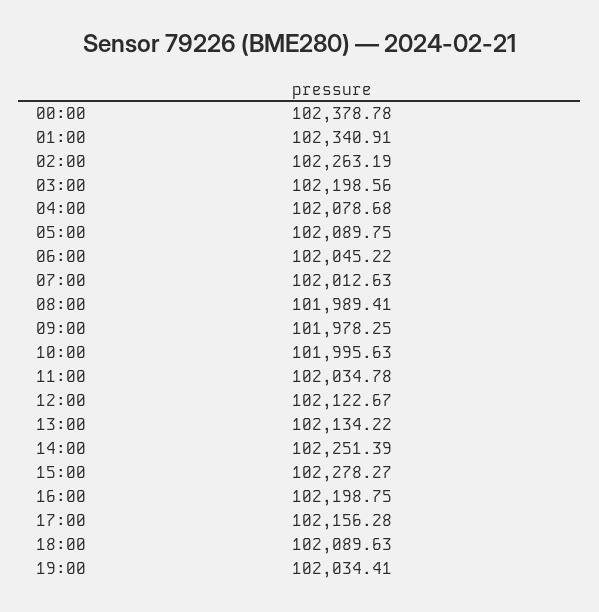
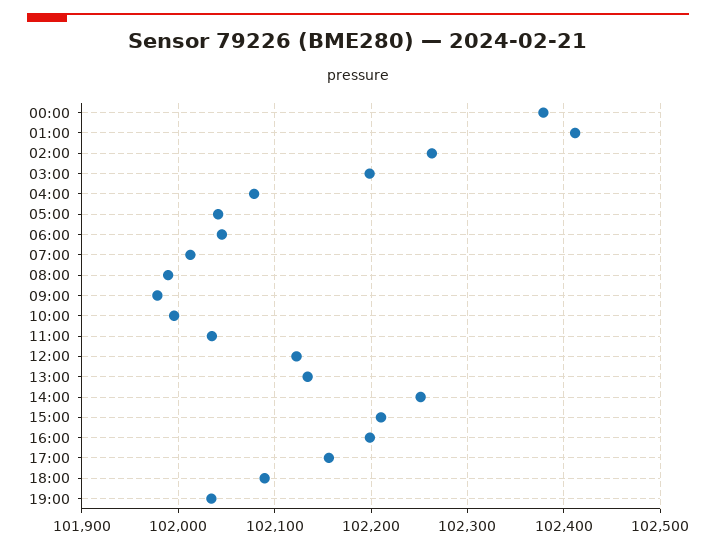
  {
    "00:00": 102378.78,
-   "01:00": 102340.91,
+   "01:00": 102410,
    "02:00": 102263.19,
    "03:00": 102198.56,
    "04:00": 102078.68,
-   "05:00": 102089.75,
+   "05:00": 102040,
    "06:00": 102045.22,
    "07:00": 102012.63,
    "08:00": 101989.41,
    "09:00": 101978.25,
    "10:00": 101995.63,
    "11:00": 102034.78,
    "12:00": 102122.67,
    "13:00": 102134.22,
    "14:00": 102251.39,
-   "15:00": 102278.27,
+   "15:00": 102210,
    "16:00": 102198.75,
    "17:00": 102156.28,
    "18:00": 102089.63,
    "19:00": 102034.41
  }

